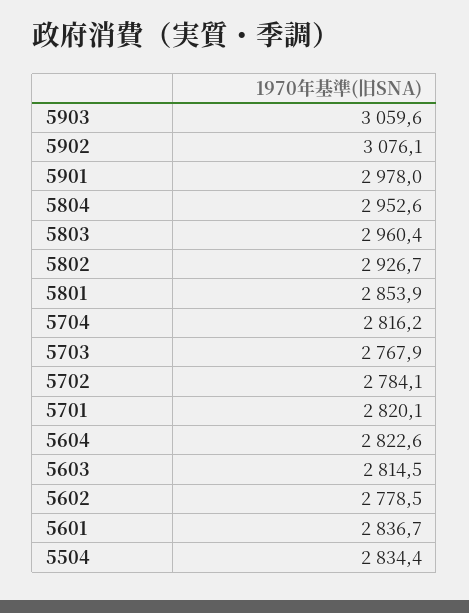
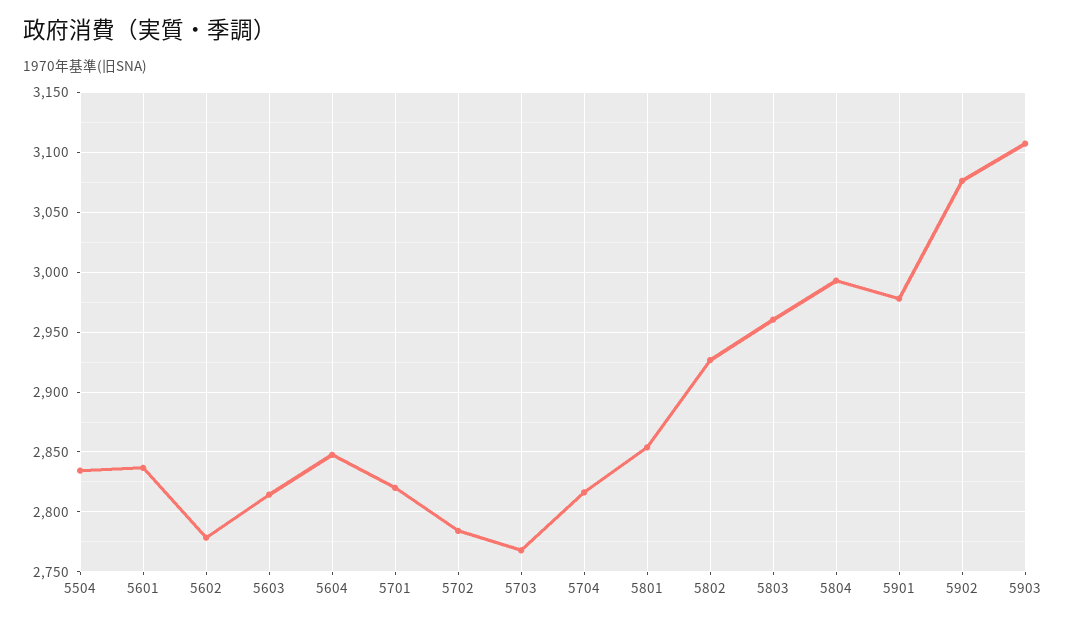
  {
-   "5903": 3059.6,
+   "5903": 3110,
    "5902": 3076.1,
    "5901": 2978,
-   "5804": 2952.6,
+   "5804": 2990,
    "5803": 2960.4,
    "5802": 2926.7,
    "5801": 2853.9,
    "5704": 2816.2,
    "5703": 2767.9,
    "5702": 2784.1,
    "5701": 2820.1,
-   "5604": 2822.6,
+   "5604": 2850,
    "5603": 2814.5,
    "5602": 2778.5,
    "5601": 2836.7,
    "5504": 2834.4
  }

